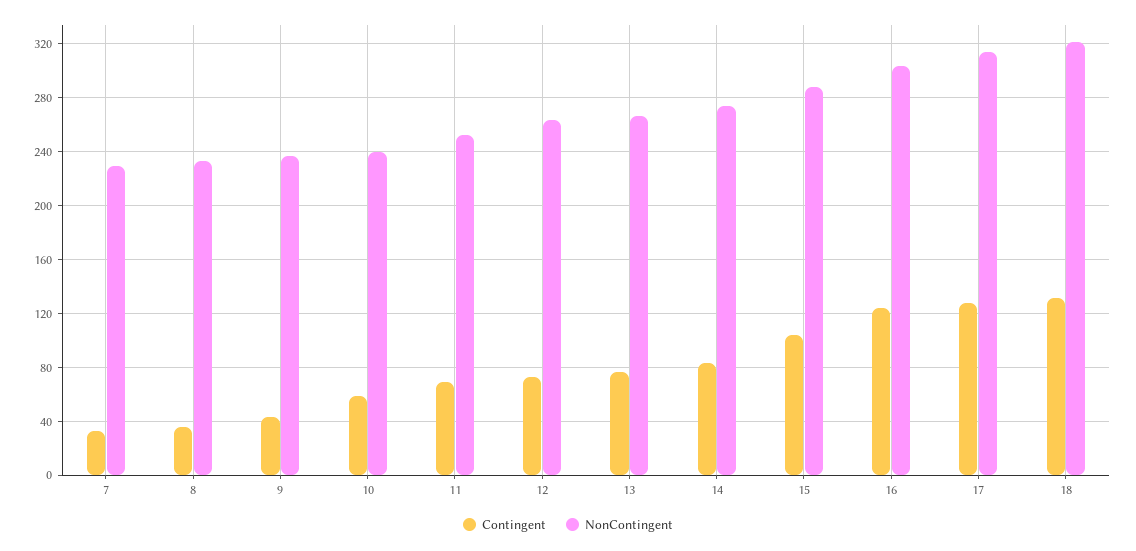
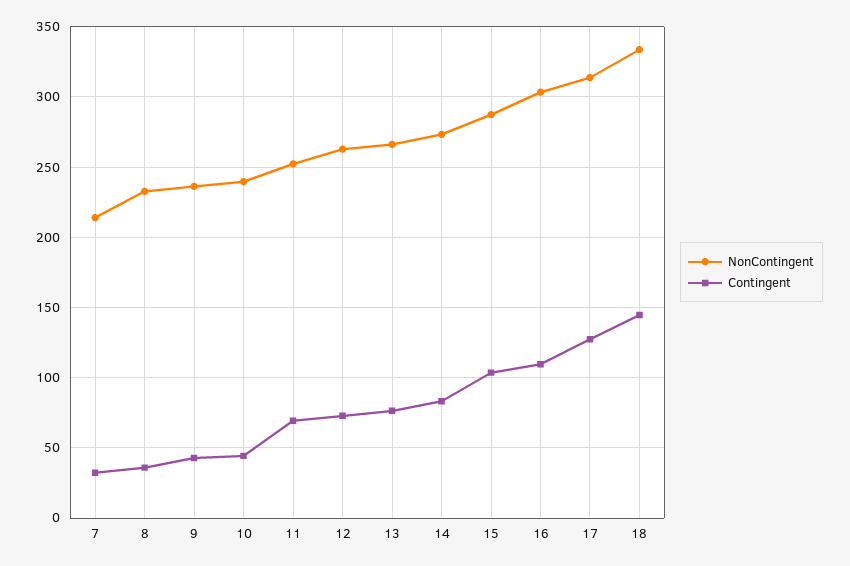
  {
    "Contingent": {
      "7": 30,
      "8": 35,
      "9": 45,
-     "10": 60,
+     "10": 45,
      "11": 70,
      "12": 75,
      "13": 75,
      "14": 85,
      "15": 105,
-     "16": 125,
+     "16": 110,
      "17": 125,
-     "18": 130
+     "18": 145
    },
    "NonContingent": {
-     "7": 230,
+     "7": 215,
      "8": 235,
      "9": 235,
      "10": 240,
      "11": 250,
      "12": 265,
      "13": 265,
      "14": 275,
      "15": 285,
      "16": 305,
      "17": 315,
-     "18": 320
+     "18": 335
    }
  }

